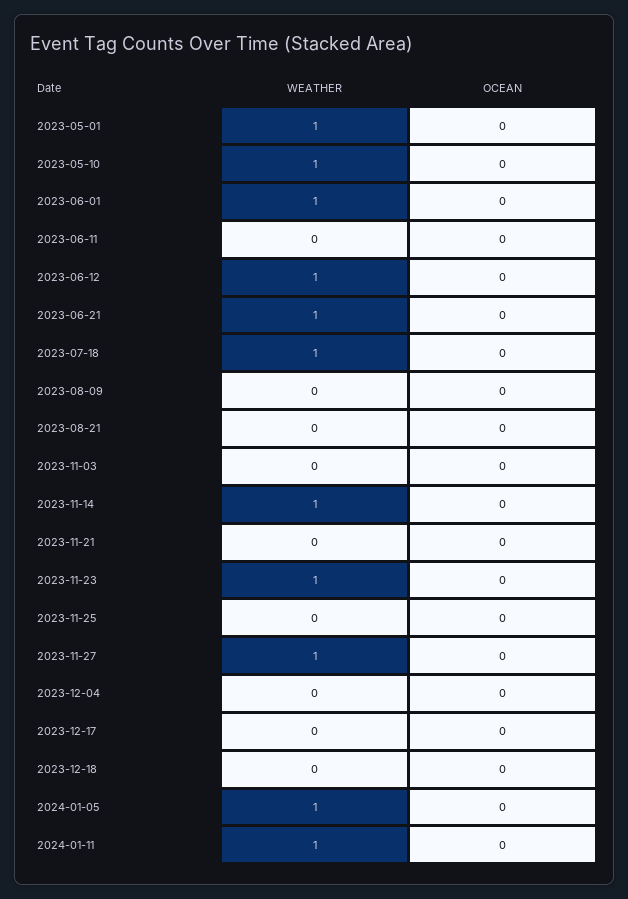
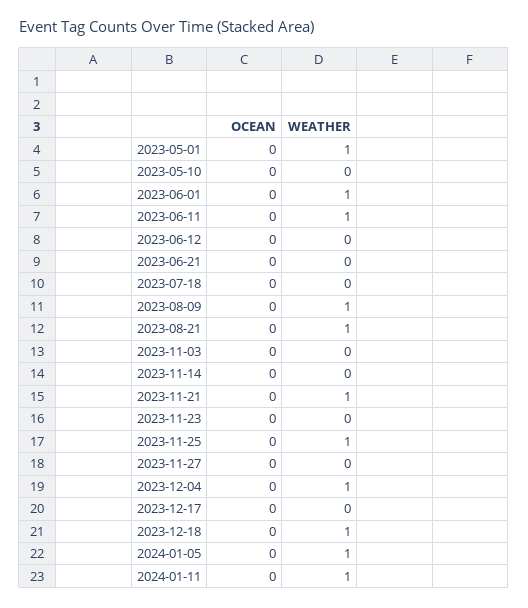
  {
    "WEATHER": {
      "2023-05-01": 1,
-     "2023-05-10": 1,
+     "2023-05-10": 0,
      "2023-06-01": 1,
-     "2023-06-11": 0,
+     "2023-06-11": 1,
-     "2023-06-12": 1,
+     "2023-06-12": 0,
-     "2023-06-21": 1,
+     "2023-06-21": 0,
-     "2023-07-18": 1,
+     "2023-07-18": 0,
-     "2023-08-09": 0,
+     "2023-08-09": 1,
-     "2023-08-21": 0,
+     "2023-08-21": 1,
      "2023-11-03": 0,
-     "2023-11-14": 1,
+     "2023-11-14": 0,
-     "2023-11-21": 0,
+     "2023-11-21": 1,
-     "2023-11-23": 1,
+     "2023-11-23": 0,
-     "2023-11-25": 0,
+     "2023-11-25": 1,
-     "2023-11-27": 1,
+     "2023-11-27": 0,
-     "2023-12-04": 0,
+     "2023-12-04": 1,
      "2023-12-17": 0,
-     "2023-12-18": 0,
+     "2023-12-18": 1,
      "2024-01-05": 1,
      "2024-01-11": 1
    },
    "OCEAN": {
      "2023-05-01": 0,
      "2023-05-10": 0,
      "2023-06-01": 0,
      "2023-06-11": 0,
      "2023-06-12": 0,
      "2023-06-21": 0,
      "2023-07-18": 0,
      "2023-08-09": 0,
      "2023-08-21": 0,
      "2023-11-03": 0,
      "2023-11-14": 0,
      "2023-11-21": 0,
      "2023-11-23": 0,
      "2023-11-25": 0,
      "2023-11-27": 0,
      "2023-12-04": 0,
      "2023-12-17": 0,
      "2023-12-18": 0,
      "2024-01-05": 0,
      "2024-01-11": 0
    }
  }

